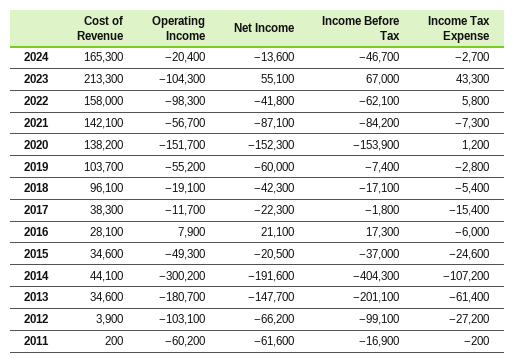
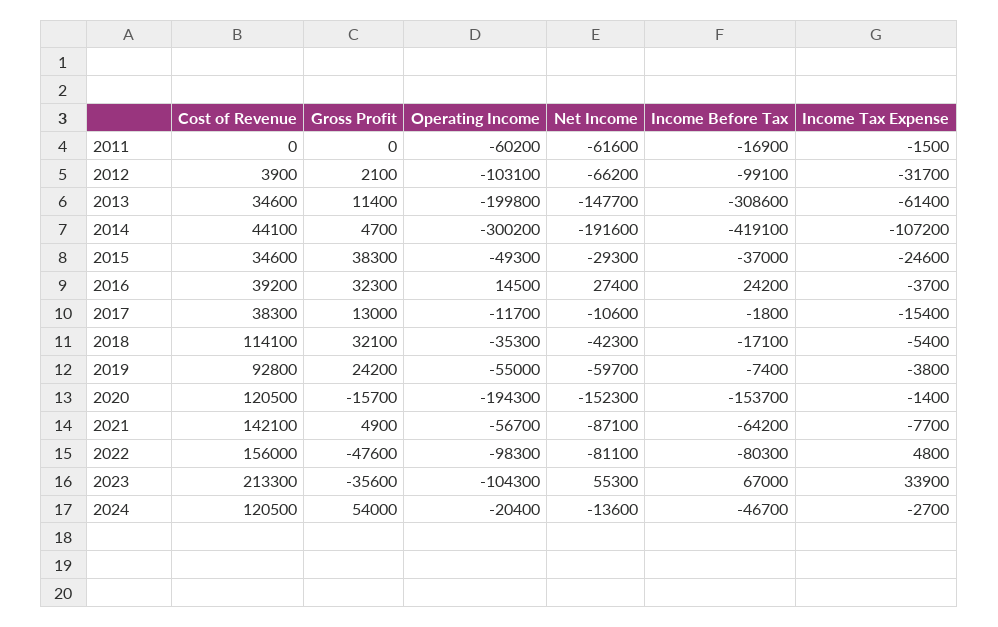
  {
    "Cost of Revenue": {
-     "2024": 165300,
+     "2024": 120500,
      "2023": 213300,
-     "2022": 158000,
+     "2022": 156000,
      "2021": 142100,
-     "2020": 138200,
+     "2020": 120500,
-     "2019": 103700,
+     "2019": 92800,
-     "2018": 96100,
+     "2018": 114100,
      "2017": 38300,
-     "2016": 28100,
+     "2016": 39200,
      "2015": 34600,
      "2014": 44100,
      "2013": 34600,
      "2012": 3900,
-     "2011": 200
+     "2011": 0
    },
    "Operating Income": {
      "2024": -20400,
      "2023": -104300,
      "2022": -98300,
      "2021": -56700,
-     "2020": -151700,
+     "2020": -194300,
-     "2019": -55200,
+     "2019": -55000,
-     "2018": -19100,
+     "2018": -35300,
      "2017": -11700,
-     "2016": 7900,
+     "2016": 14500,
      "2015": -49300,
      "2014": -300200,
-     "2013": -180700,
+     "2013": -199800,
      "2012": -103100,
      "2011": -60200
    },
    "Net Income": {
      "2024": -13600,
-     "2023": 55100,
+     "2023": 55300,
-     "2022": -41800,
+     "2022": -81100,
      "2021": -87100,
      "2020": -152300,
-     "2019": -60000,
+     "2019": -59700,
      "2018": -42300,
-     "2017": -22300,
+     "2017": -10600,
-     "2016": 21100,
+     "2016": 27400,
-     "2015": -20500,
+     "2015": -29300,
      "2014": -191600,
      "2013": -147700,
      "2012": -66200,
      "2011": -61600
    },
    "Income Before Tax": {
      "2024": -46700,
      "2023": 67000,
-     "2022": -62100,
+     "2022": -80300,
-     "2021": -84200,
+     "2021": -64200,
-     "2020": -153900,
+     "2020": -153700,
      "2019": -7400,
      "2018": -17100,
      "2017": -1800,
-     "2016": 17300,
+     "2016": 24200,
      "2015": -37000,
-     "2014": -404300,
+     "2014": -419100,
-     "2013": -201100,
+     "2013": -308600,
      "2012": -99100,
      "2011": -16900
    },
    "Income Tax Expense": {
      "2024": -2700,
-     "2023": 43300,
+     "2023": 33900,
-     "2022": 5800,
+     "2022": 4800,
-     "2021": -7300,
+     "2021": -7700,
-     "2020": 1200,
+     "2020": -1400,
-     "2019": -2800,
+     "2019": -3800,
      "2018": -5400,
      "2017": -15400,
-     "2016": -6000,
+     "2016": -3700,
      "2015": -24600,
      "2014": -107200,
      "2013": -61400,
-     "2012": -27200,
+     "2012": -31700,
-     "2011": -200
+     "2011": -1500
-   }
+   },
+   "Gross Profit": {
+     "2011": 0,
+     "2012": 2100,
+     "2013": 11400,
+     "2014": 4700,
+     "2015": 38300,
+     "2016": 32300,
+     "2017": 13000,
+     "2018": 32100,
+     "2019": 24200,
+     "2020": -15700,
+     "2021": 4900,
+     "2022": -47600,
+     "2023": -35600,
+     "2024": 54000
+   }
  }

